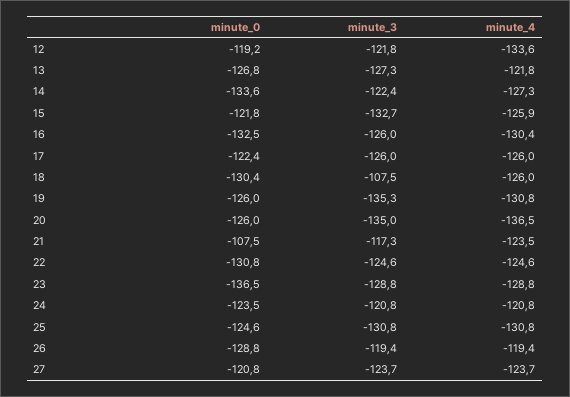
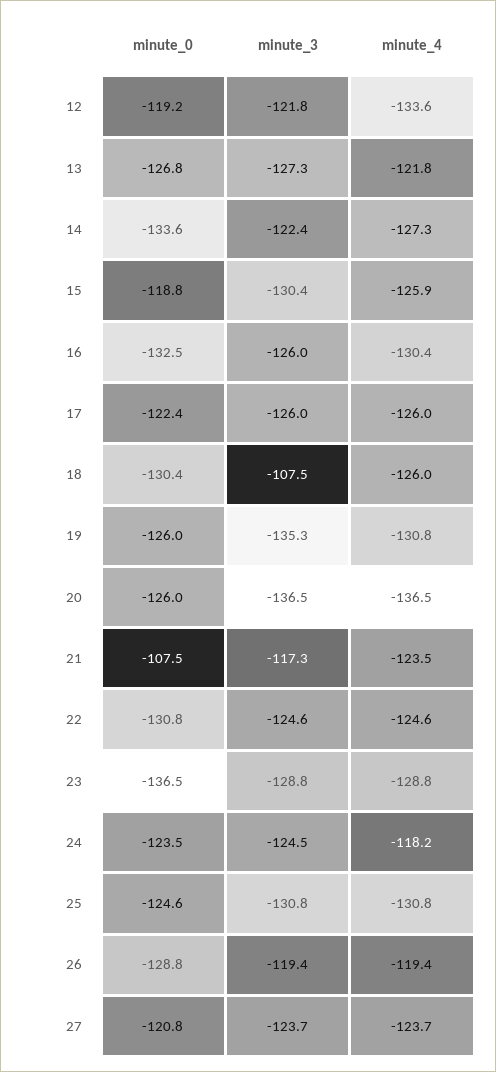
  {
    "minute_0": {
      "12": -119.2,
      "13": -126.8,
      "14": -133.6,
-     "15": -121.8,
+     "15": -118.8,
      "16": -132.5,
      "17": -122.4,
      "18": -130.4,
      "19": -126,
      "20": -126,
      "21": -107.5,
      "22": -130.8,
      "23": -136.5,
      "24": -123.5,
      "25": -124.6,
      "26": -128.8,
      "27": -120.8
    },
    "minute_3": {
      "12": -121.8,
      "13": -127.3,
      "14": -122.4,
-     "15": -132.7,
+     "15": -130.4,
      "16": -126,
      "17": -126,
      "18": -107.5,
      "19": -135.3,
-     "20": -135,
+     "20": -136.5,
      "21": -117.3,
      "22": -124.6,
      "23": -128.8,
-     "24": -120.8,
+     "24": -124.5,
      "25": -130.8,
      "26": -119.4,
      "27": -123.7
    },
    "minute_4": {
      "12": -133.6,
      "13": -121.8,
      "14": -127.3,
      "15": -125.9,
      "16": -130.4,
      "17": -126,
      "18": -126,
      "19": -130.8,
      "20": -136.5,
      "21": -123.5,
      "22": -124.6,
      "23": -128.8,
-     "24": -120.8,
+     "24": -118.2,
      "25": -130.8,
      "26": -119.4,
      "27": -123.7
    }
  }

